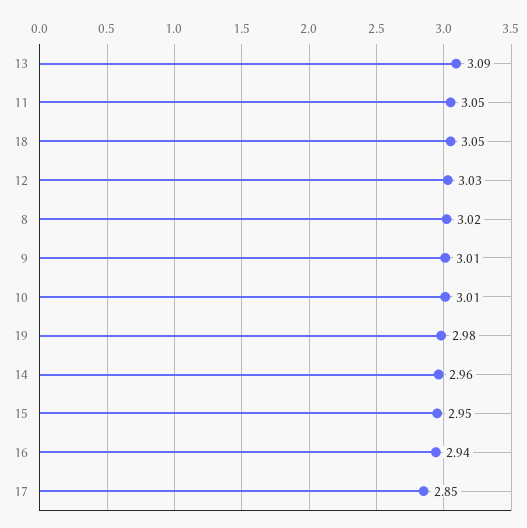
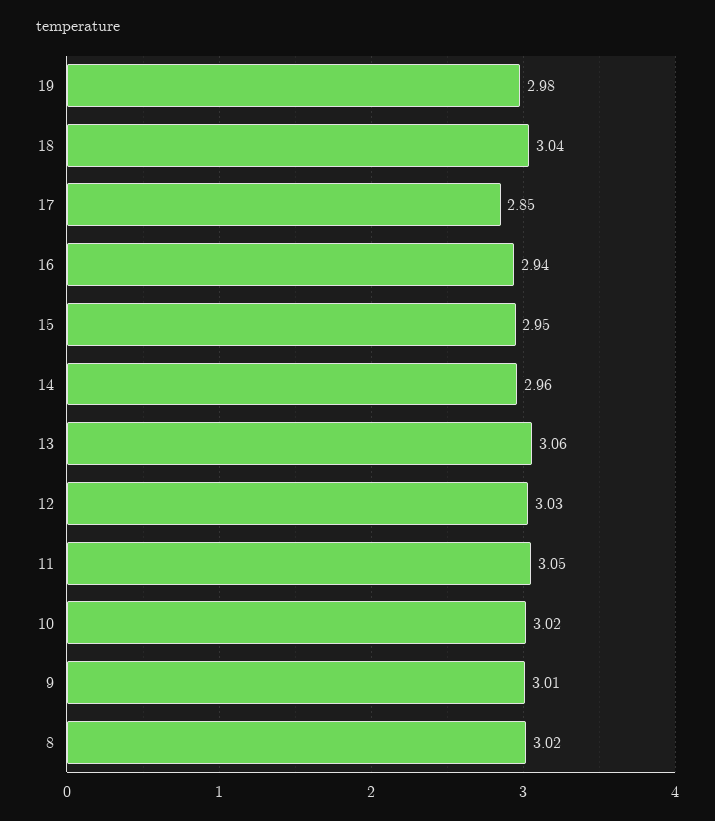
  {
-   "13": 3.09,
+   "13": 3.06,
    "11": 3.05,
-   "18": 3.05,
+   "18": 3.04,
    "12": 3.03,
    "8": 3.02,
    "9": 3.01,
-   "10": 3.01,
+   "10": 3.02,
    "19": 2.98,
    "14": 2.96,
    "15": 2.95,
    "16": 2.94,
    "17": 2.85
  }

